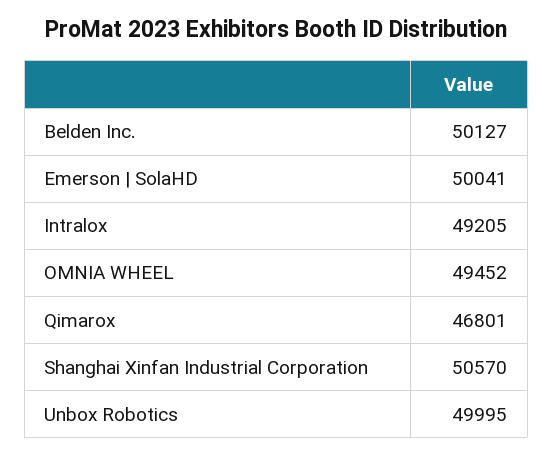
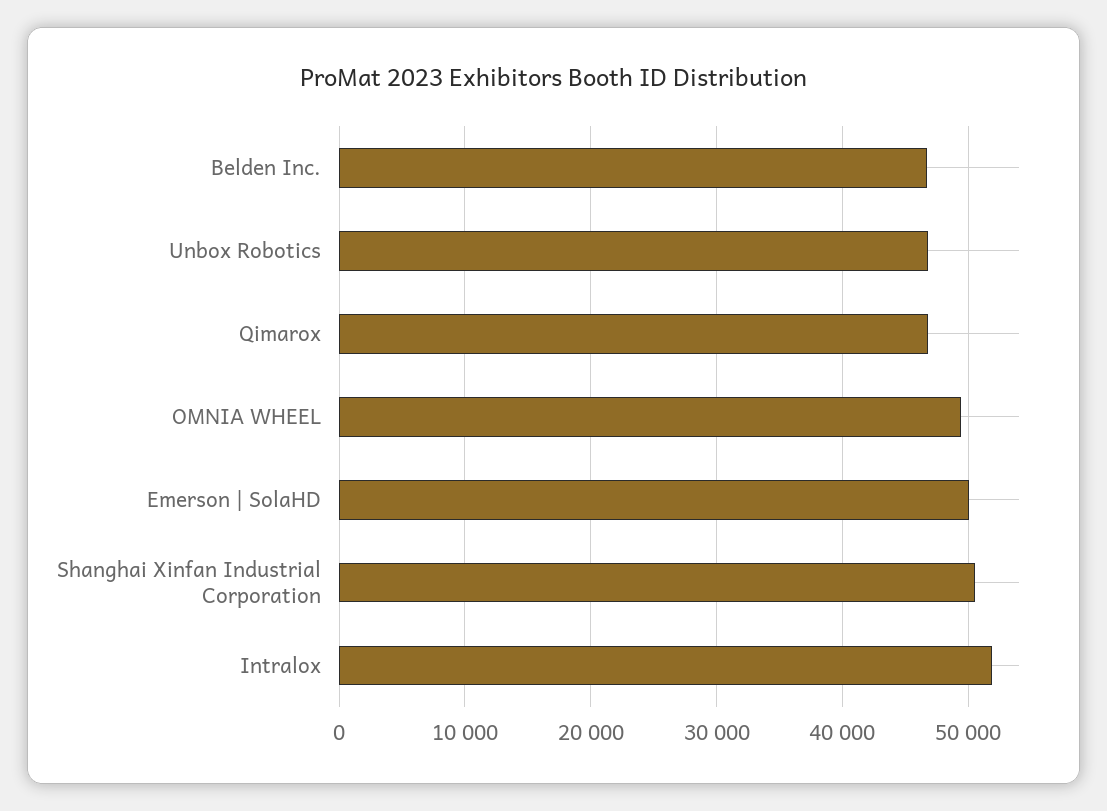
  {
-   "Belden Inc.": 50127,
+   "Belden Inc.": 47000,
    "Emerson | SolaHD": 50041,
-   "Intralox": 49205,
+   "Intralox": 52000,
    "OMNIA WHEEL": 49452,
    "Qimarox": 46801,
    "Shanghai Xinfan Industrial Corporation": 50570,
-   "Unbox Robotics": 49995
+   "Unbox Robotics": 47000
  }

